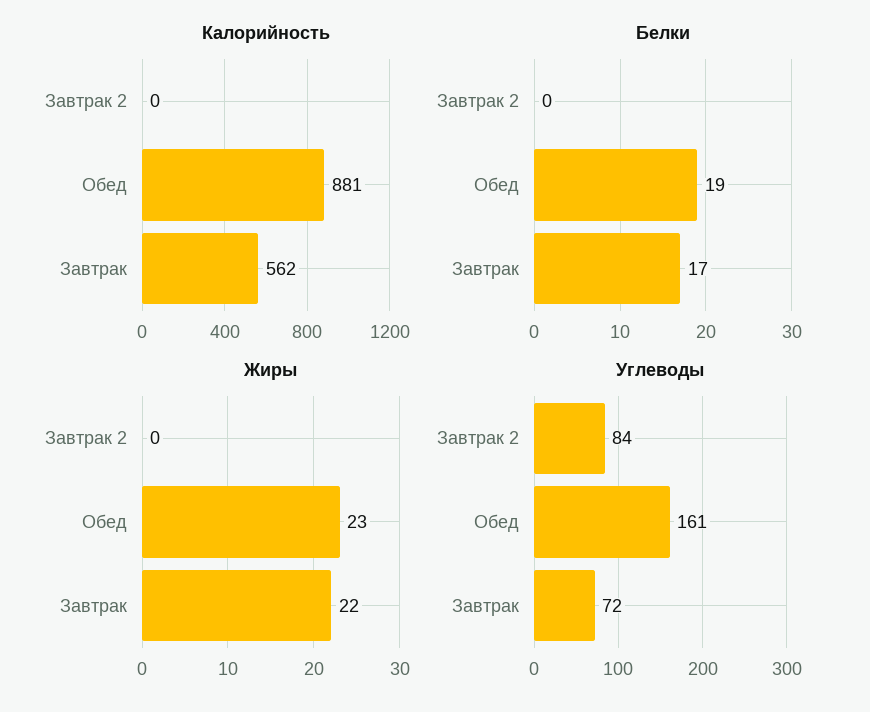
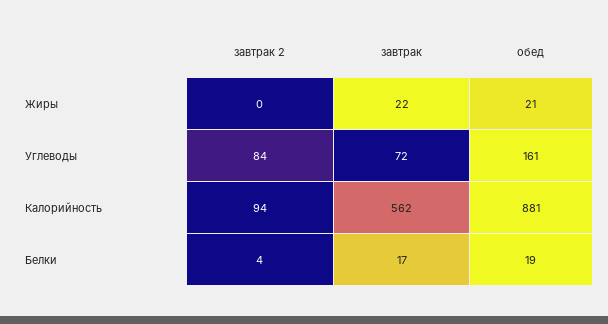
  {
    "Калорийность": {
-     "Завтрак 2": 0,
+     "Завтрак 2": 94,
      "Обед": 881,
      "Завтрак": 562
    },
    "Белки": {
-     "Завтрак 2": 0,
+     "Завтрак 2": 4,
      "Обед": 19,
      "Завтрак": 17
    },
    "Жиры": {
      "Завтрак 2": 0,
-     "Обед": 23,
+     "Обед": 21,
      "Завтрак": 22
    },
    "Углеводы": {
      "Завтрак 2": 84,
      "Обед": 161,
      "Завтрак": 72
    }
  }

